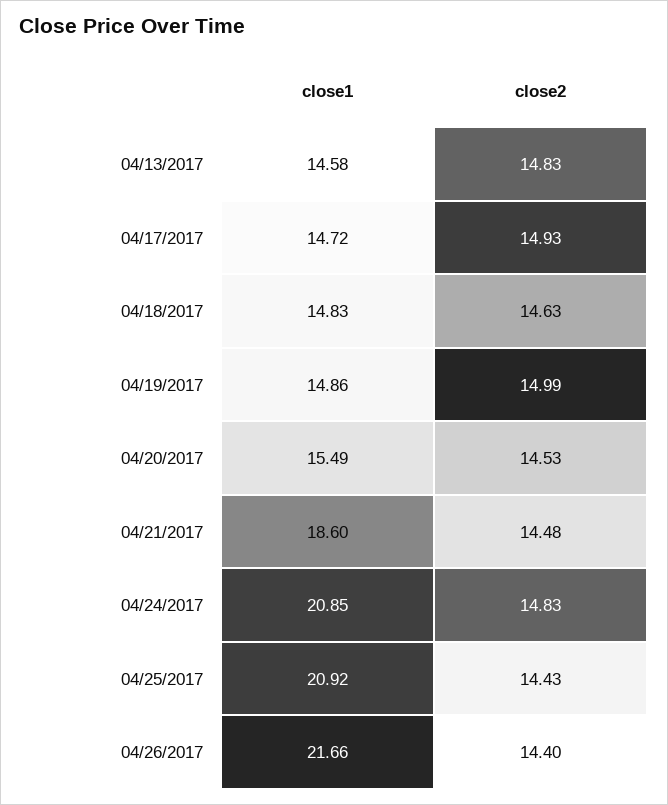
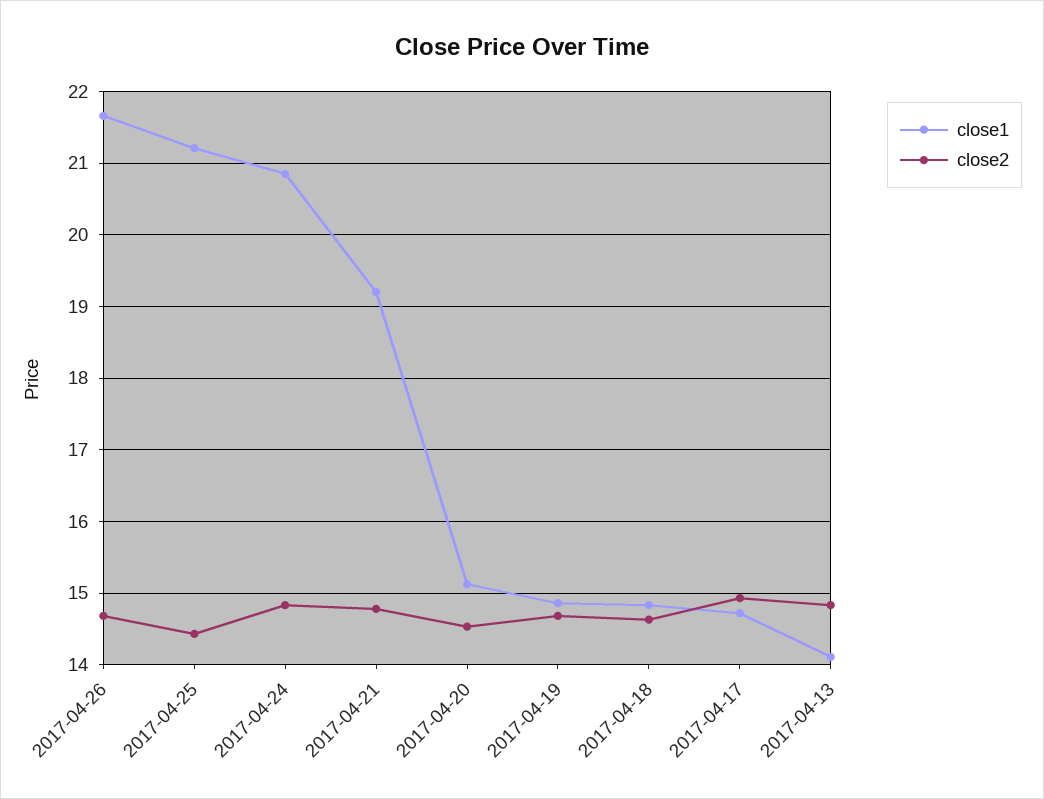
  {
    "close1": {
-     "04/13/2017": 14.58,
+     "04/13/2017": 14.1,
      "04/17/2017": 14.72,
      "04/18/2017": 14.83,
      "04/19/2017": 14.86,
-     "04/20/2017": 15.49,
+     "04/20/2017": 15.1,
-     "04/21/2017": 18.6,
+     "04/21/2017": 19.2,
      "04/24/2017": 20.85,
-     "04/25/2017": 20.92,
+     "04/25/2017": 21.2,
      "04/26/2017": 21.66
    },
    "close2": {
      "04/13/2017": 14.83,
      "04/17/2017": 14.93,
      "04/18/2017": 14.63,
-     "04/19/2017": 14.99,
+     "04/19/2017": 14.7,
      "04/20/2017": 14.53,
-     "04/21/2017": 14.48,
+     "04/21/2017": 14.8,
      "04/24/2017": 14.83,
      "04/25/2017": 14.43,
-     "04/26/2017": 14.4
+     "04/26/2017": 14.7
    }
  }

